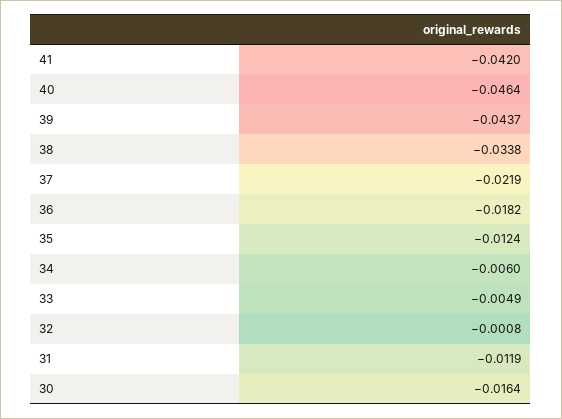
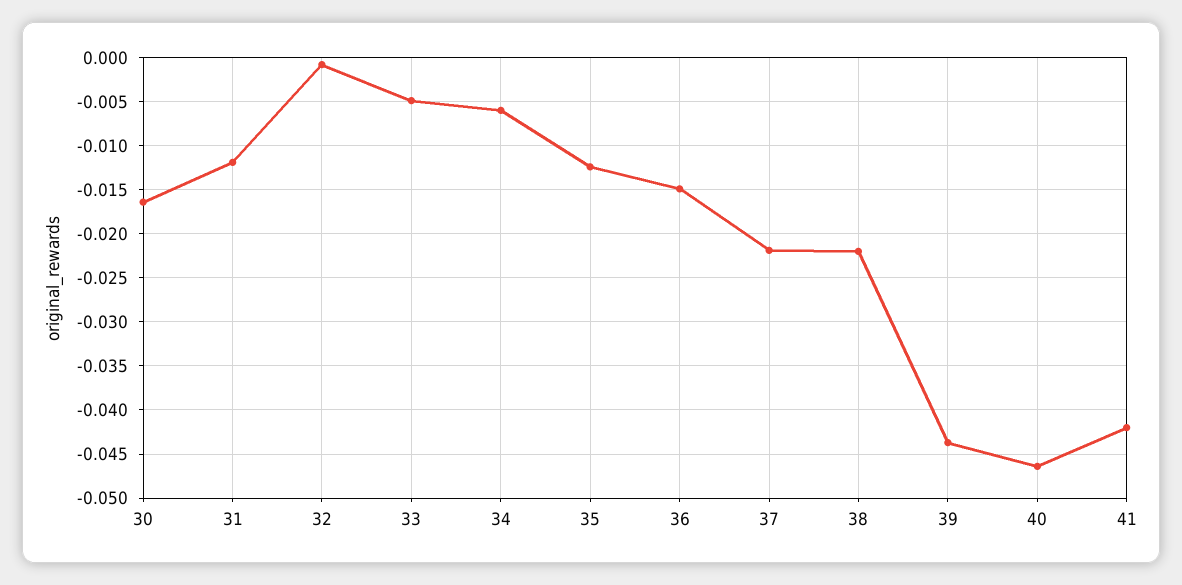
  {
    "41": -0.042,
    "40": -0.0464,
    "39": -0.0437,
-   "38": -0.0338,
+   "38": -0.022,
    "37": -0.0219,
-   "36": -0.0182,
+   "36": -0.015,
    "35": -0.0124,
    "34": -0.006,
    "33": -0.0049,
    "32": -0.0008,
    "31": -0.0119,
    "30": -0.0164
  }

